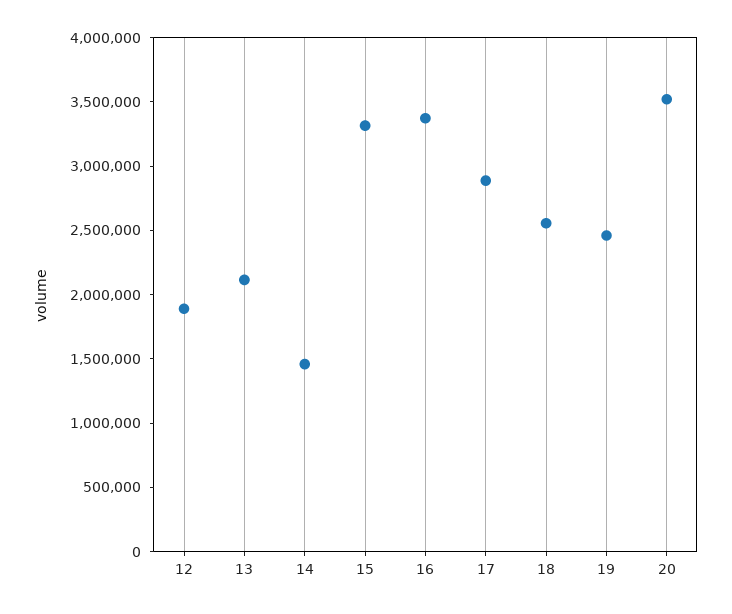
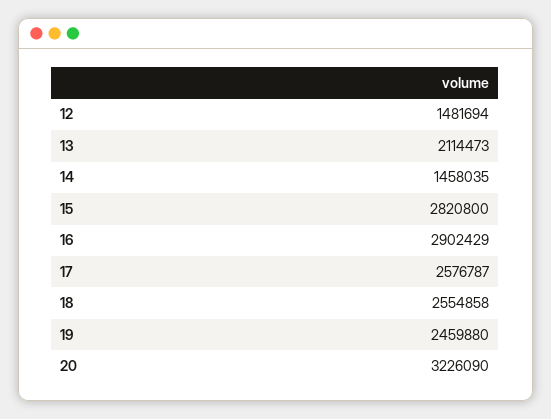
  {
-   "12": 1900000,
+   "12": 1481694,
    "13": 2114473,
    "14": 1458035,
-   "15": 3300000,
+   "15": 2820800,
-   "16": 3400000,
+   "16": 2902429,
-   "17": 2900000,
+   "17": 2576787,
    "18": 2554858,
    "19": 2459880,
-   "20": 3500000
+   "20": 3226090
  }

